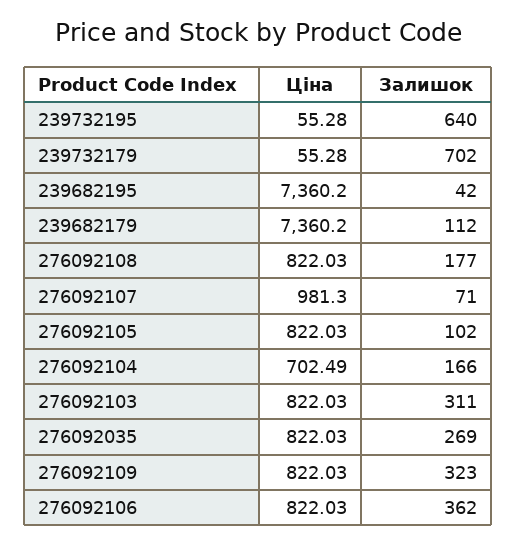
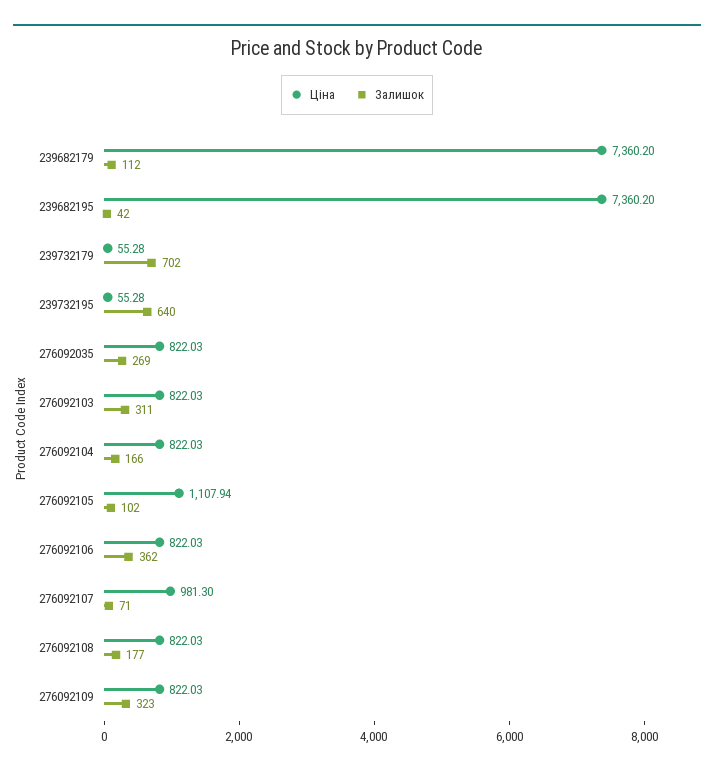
  {
    "Ціна": {
      "239732195": 55.28,
      "239732179": 55.28,
      "239682195": 7360.2,
      "239682179": 7360.2,
      "276092108": 822.03,
      "276092107": 981.3,
-     "276092105": 822.03,
+     "276092105": 1107.94,
-     "276092104": 702.49,
+     "276092104": 822.03,
      "276092103": 822.03,
      "276092035": 822.03,
      "276092109": 822.03,
      "276092106": 822.03
    },
    "Залишок": {
      "239732195": 640,
      "239732179": 702,
      "239682195": 42,
      "239682179": 112,
      "276092108": 177,
      "276092107": 71,
      "276092105": 102,
      "276092104": 166,
      "276092103": 311,
      "276092035": 269,
      "276092109": 323,
      "276092106": 362
    }
  }

